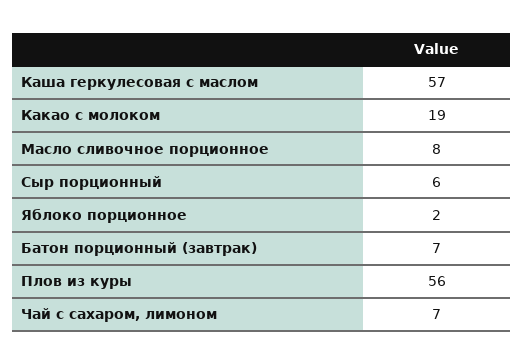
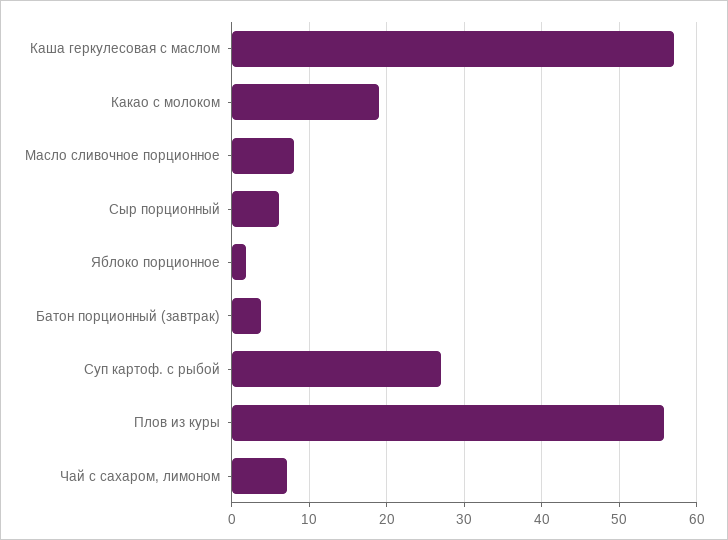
  {
    "Каша геркулесовая с маслом": 57,
    "Какао с молоком": 19,
    "Масло сливочное порционное": 8,
    "Сыр порционный": 6,
    "Яблоко порционное": 2,
-   "Батон порционный (завтрак)": 7,
+   "Батон порционный (завтрак)": 4,
    "Плов из куры": 56,
-   "Чай с сахаром, лимоном": 7
+   "Чай с сахаром, лимоном": 7,
+   "Суп картоф. с рыбой": 27
  }

